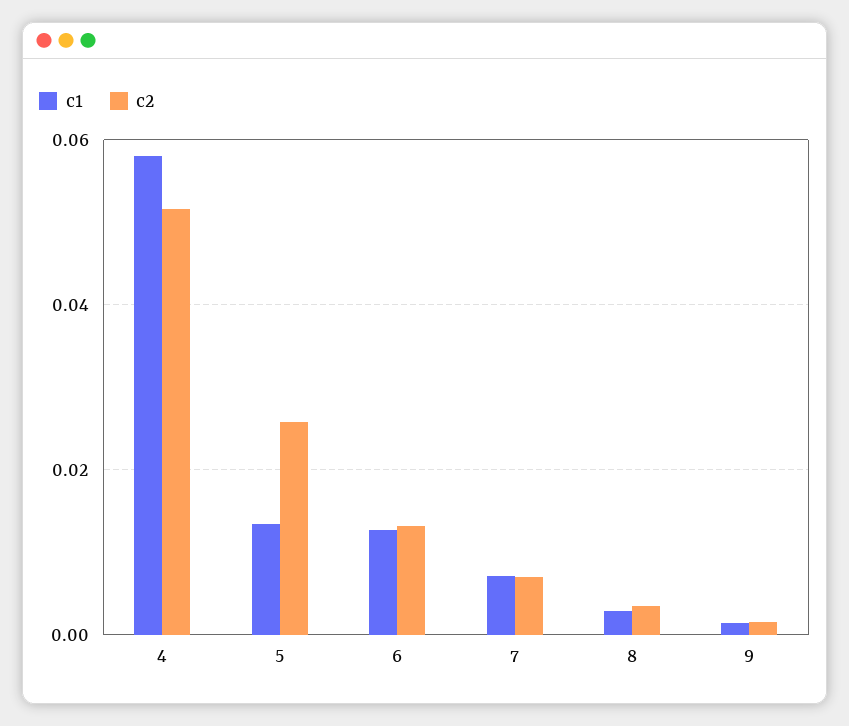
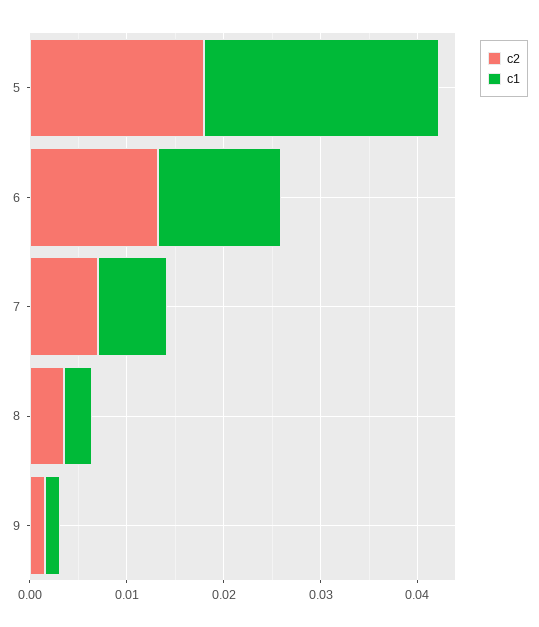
  {
    "c1": {
-     "4": 0.058,
-     "5": 0.014,
+     "5": 0.024,
      "6": 0.012,
      "7": 0.008,
      "8": 0.002,
      "9": 0.002
    },
    "c2": {
-     "4": 0.052,
-     "5": 0.026,
+     "5": 0.018,
      "6": 0.014,
      "7": 0.008,
      "8": 0.004,
      "9": 0.002
    }
  }

